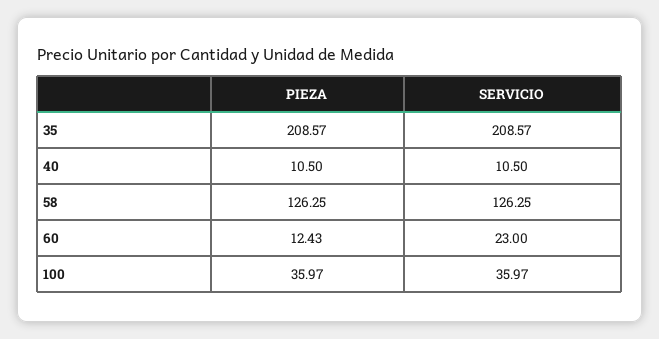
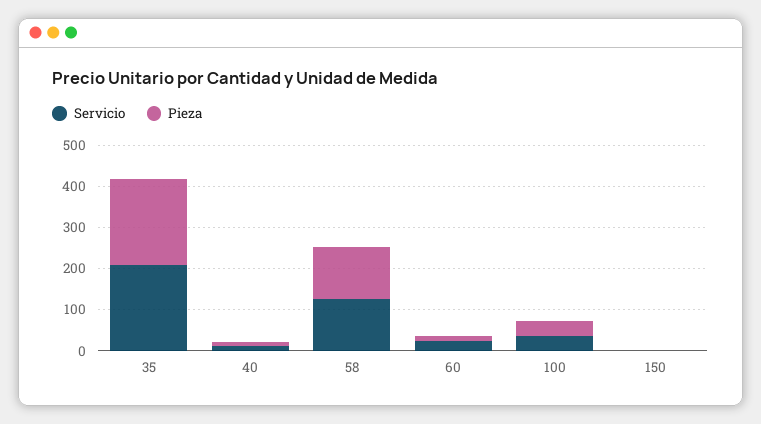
  {
    "PIEZA": {
      "35": 208.57,
      "40": 10.5,
      "58": 126.25,
      "60": 12.43,
-     "100": 35.97
+     "100": 35.97,
+     "150": 0
    },
    "SERVICIO": {
      "35": 208.57,
      "40": 10.5,
      "58": 126.25,
      "60": 23,
-     "100": 35.97
+     "100": 35.97,
+     "150": 0
    }
  }

